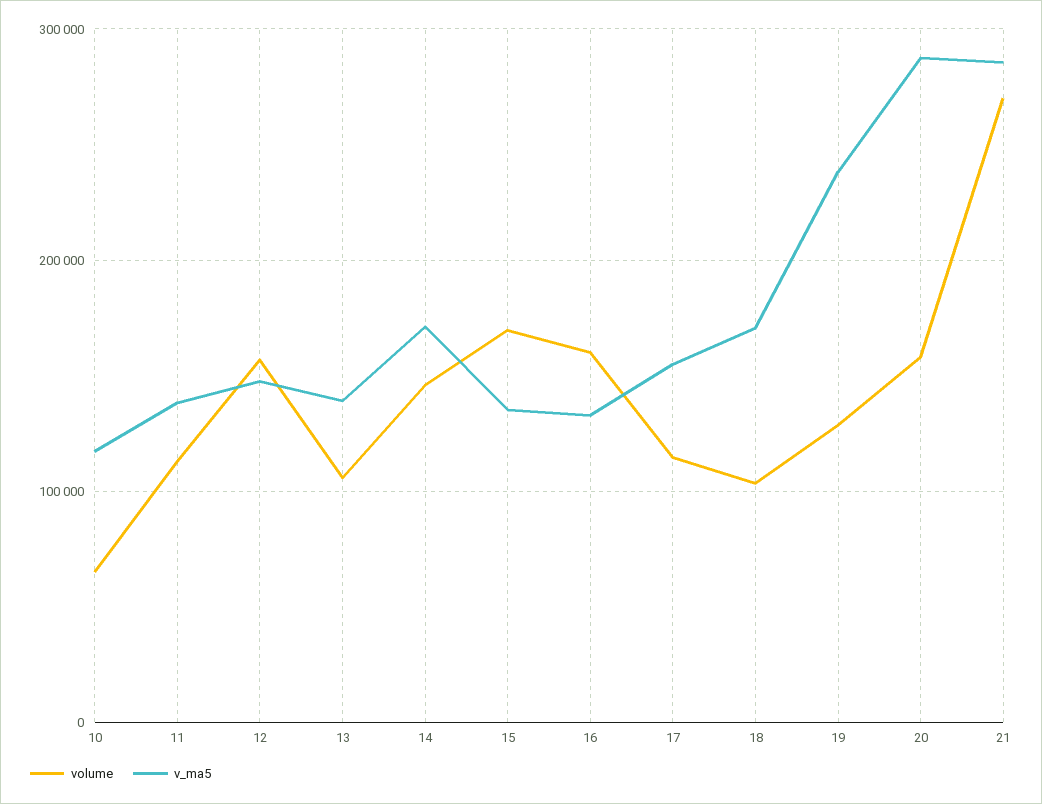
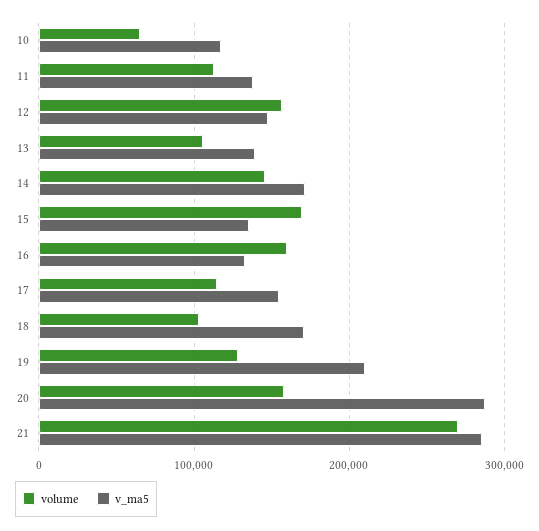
  {
    "volume": {
      "10": 70000,
      "11": 110000,
      "12": 160000,
      "13": 110000,
      "14": 150000,
      "15": 170000,
      "16": 160000,
      "17": 110000,
      "18": 100000,
      "19": 130000,
      "20": 160000,
      "21": 270000
    },
    "v_ma5": {
      "10": 120000,
      "11": 140000,
      "12": 150000,
      "13": 140000,
      "14": 170000,
      "15": 140000,
      "16": 130000,
      "17": 150000,
      "18": 170000,
-     "19": 240000,
+     "19": 210000,
      "20": 290000,
      "21": 290000
    }
  }

